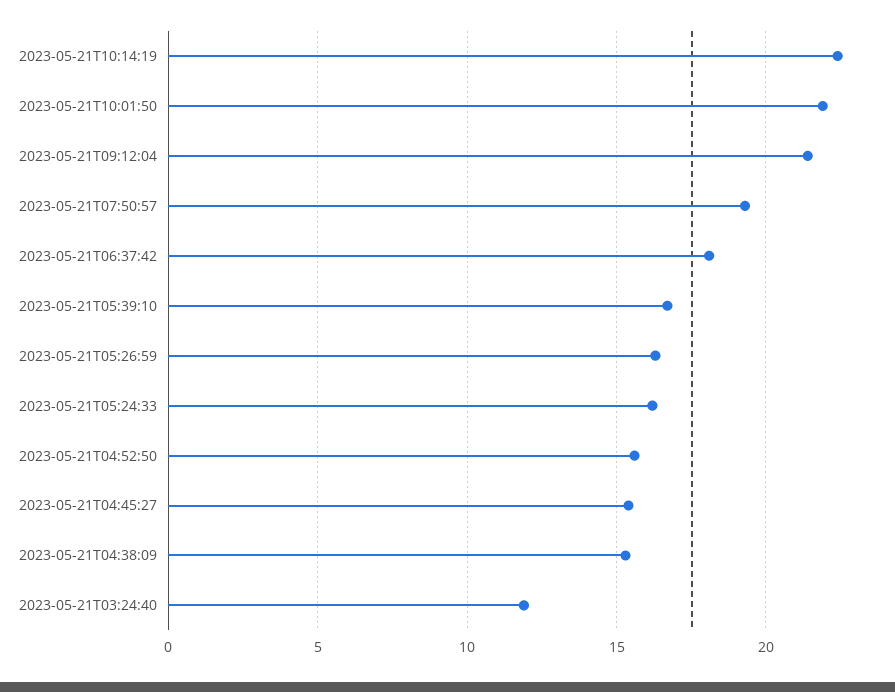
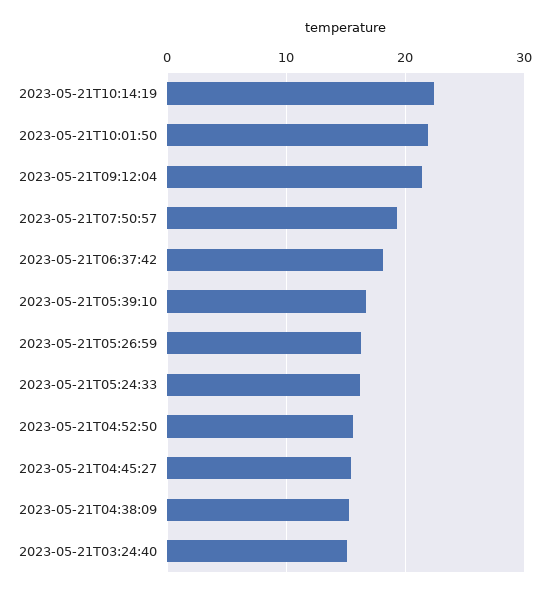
  {
    "2023-05-21T10:14:19": 22.5,
    "2023-05-21T10:01:50": 22,
    "2023-05-21T09:12:04": 21.5,
    "2023-05-21T07:50:57": 19.5,
    "2023-05-21T06:37:42": 18,
    "2023-05-21T05:39:10": 16.5,
    "2023-05-21T05:26:59": 16.5,
    "2023-05-21T05:24:33": 16,
    "2023-05-21T04:52:50": 15.5,
    "2023-05-21T04:45:27": 15.5,
    "2023-05-21T04:38:09": 15.5,
-   "2023-05-21T03:24:40": 12
+   "2023-05-21T03:24:40": 15
  }

